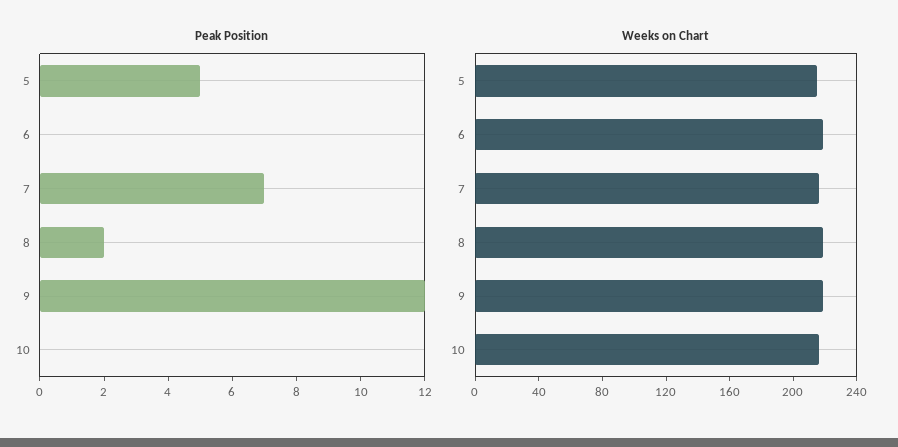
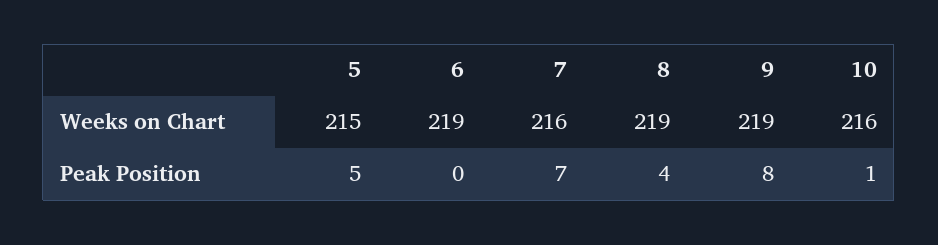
  {
    "Peak Position": {
      "5": 5,
      "6": 0,
      "7": 7,
-     "8": 2,
+     "8": 4,
-     "9": 12,
+     "9": 8,
-     "10": 0
+     "10": 1
    },
    "Weeks on Chart": {
      "5": 215,
      "6": 219,
      "7": 216,
      "8": 219,
      "9": 219,
      "10": 216
    }
  }

